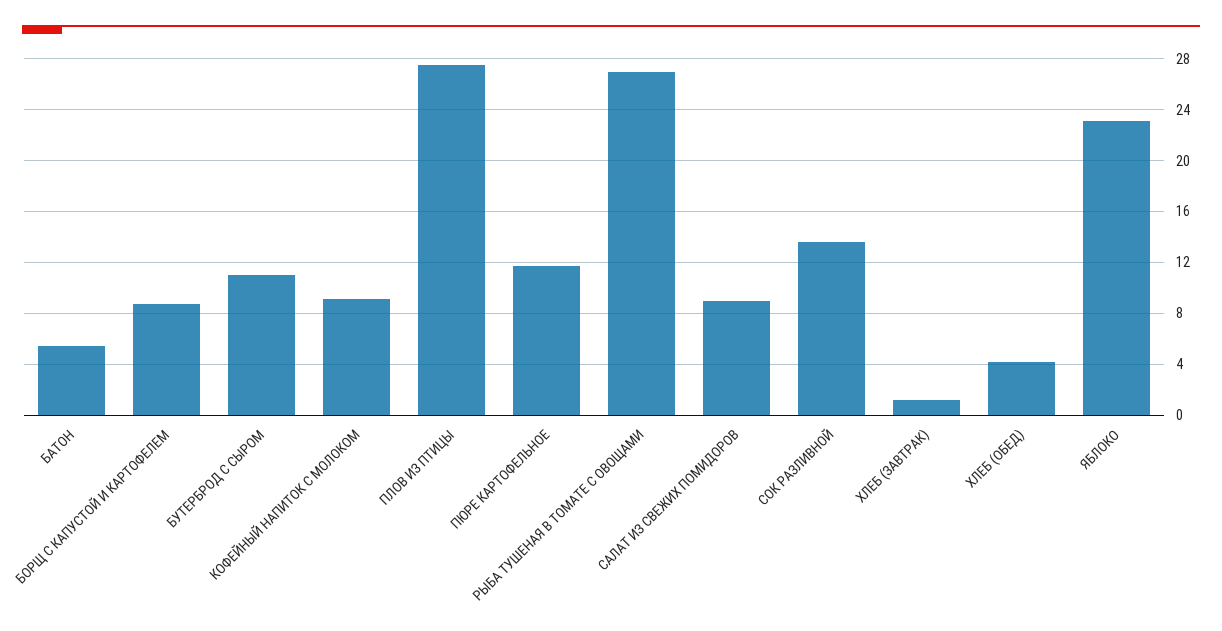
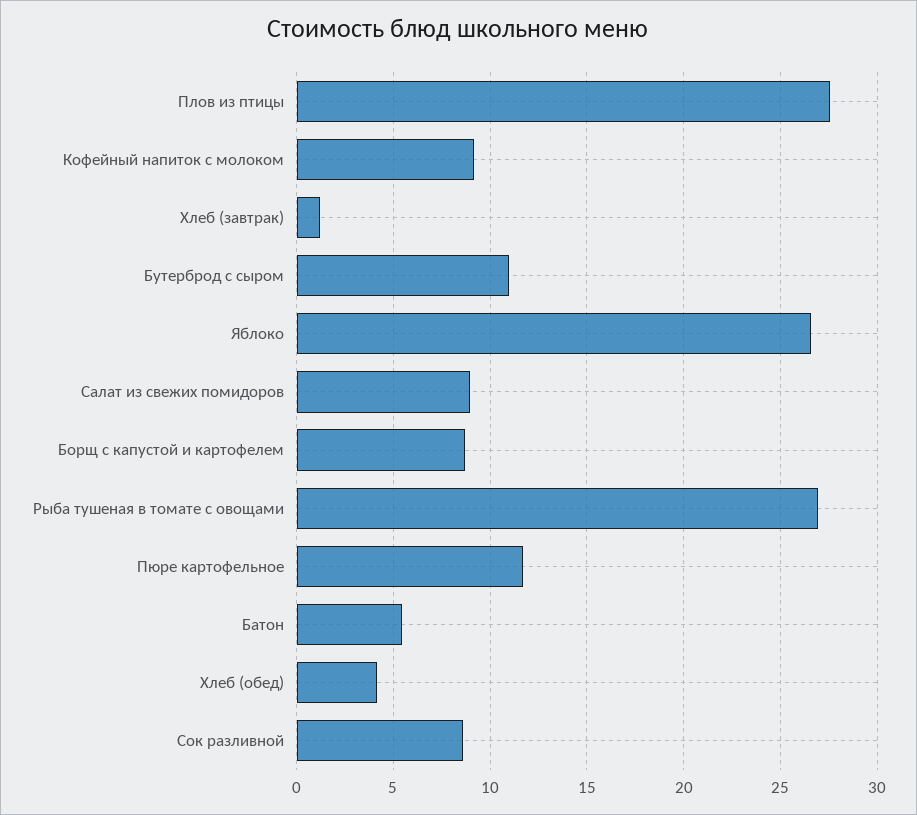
  {
    "БАТОН": 5.5,
    "БОРЩ С КАПУСТОЙ И КАРТОФЕЛЕМ": 8.5,
    "БУТЕРБРОД С СЫРОМ": 11,
    "КОФЕЙНЫЙ НАПИТОК С МОЛОКОМ": 9,
    "ПЛОВ ИЗ ПТИЦЫ": 27.5,
    "ПЮРЕ КАРТОФЕЛЬНОЕ": 11.5,
    "РЫБА ТУШЕНАЯ В ТОМАТЕ С ОВОЩАМИ": 27,
    "САЛАТ ИЗ СВЕЖИХ ПОМИДОРОВ": 9,
-   "СОК РАЗЛИВНОЙ": 13.5,
+   "СОК РАЗЛИВНОЙ": 8.5,
    "ХЛЕБ (ЗАВТРАК)": 1,
    "ХЛЕБ (ОБЕД)": 4,
-   "ЯБЛОКО": 23
+   "ЯБЛОКО": 26.5
  }

